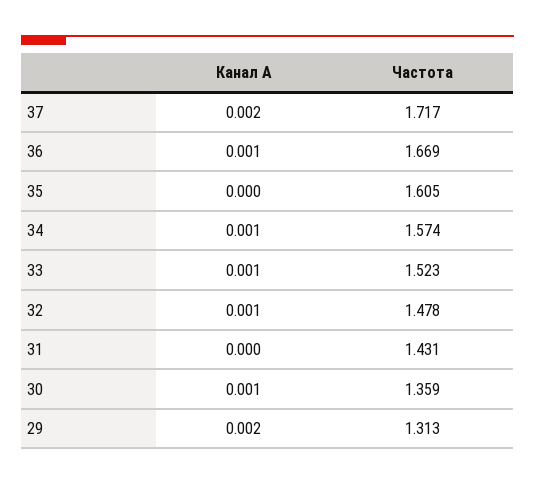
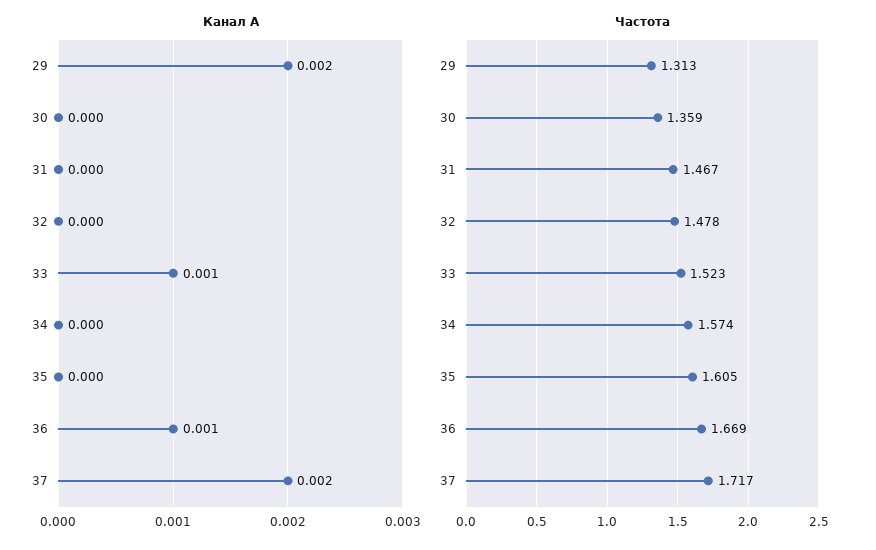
  {
    "Канал A": {
      "37": 0.002,
      "36": 0.001,
      "35": 0,
-     "34": 0.001,
+     "34": 0,
      "33": 0.001,
-     "32": 0.001,
+     "32": 0,
      "31": 0,
-     "30": 0.001,
+     "30": 0,
      "29": 0.002
    },
    "Частота": {
      "37": 1.717,
      "36": 1.669,
      "35": 1.605,
      "34": 1.574,
      "33": 1.523,
      "32": 1.478,
-     "31": 1.431,
+     "31": 1.467,
      "30": 1.359,
      "29": 1.313
    }
  }

